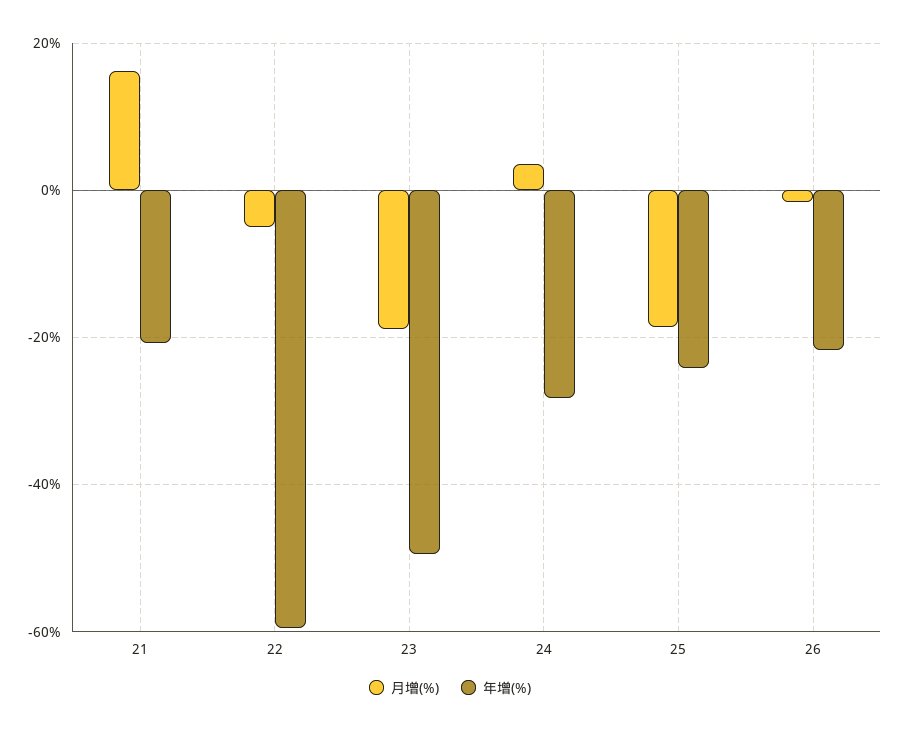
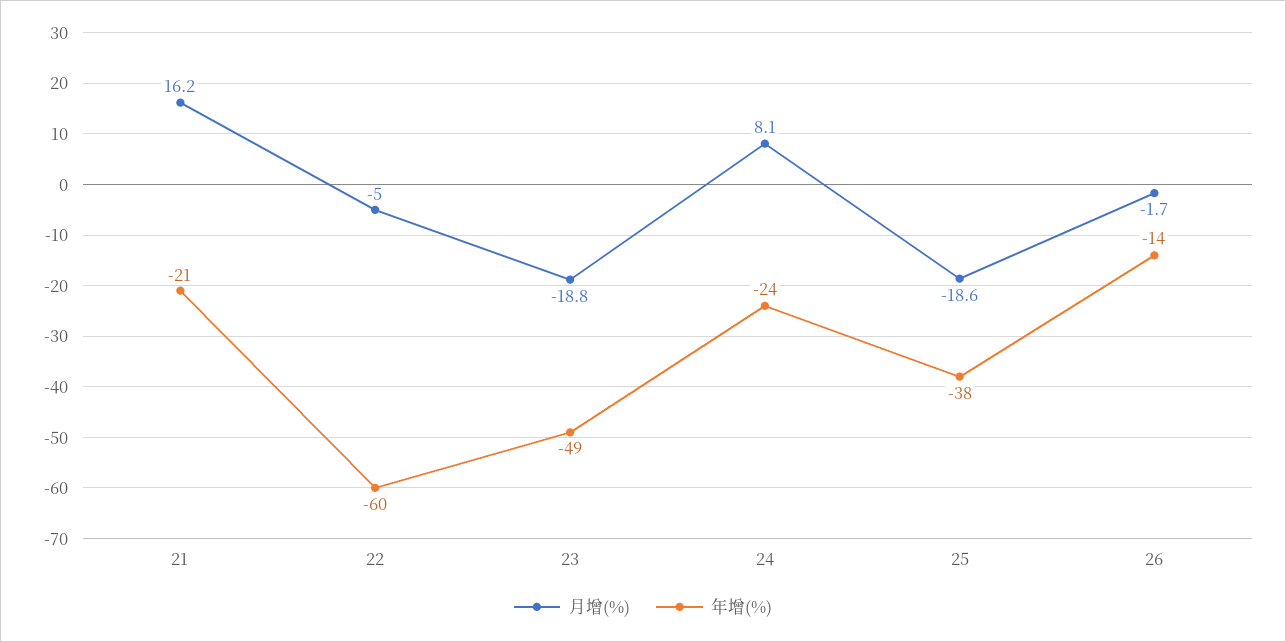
  {
    "月增(%)": {
      "21": 16.2,
      "22": -5,
      "23": -18.8,
-     "24": 4,
+     "24": 8.1,
      "25": -18.6,
      "26": -1.7
    },
    "年增(%)": {
      "21": -21,
      "22": -60,
      "23": -49,
-     "24": -28,
+     "24": -24,
-     "25": -24,
+     "25": -38,
-     "26": -22
+     "26": -14
    }
  }

